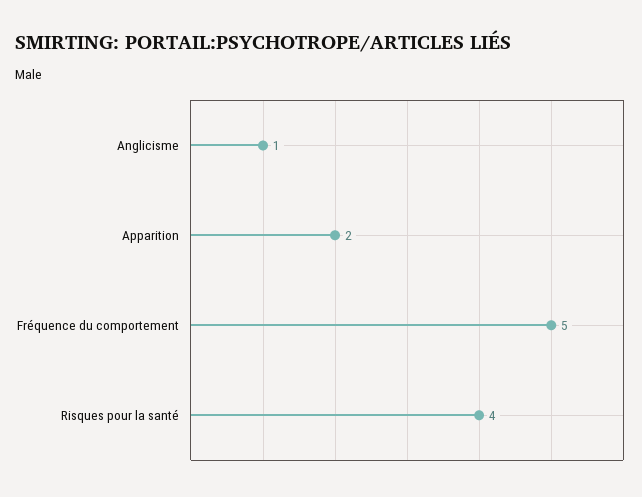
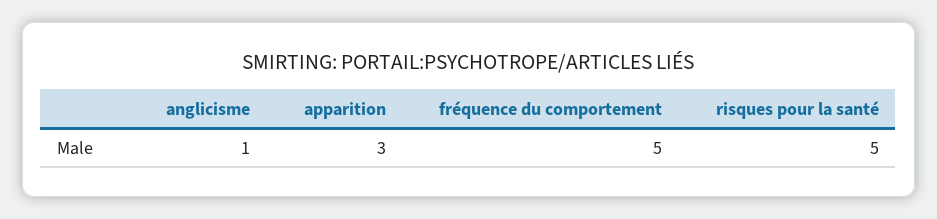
  {
    "Anglicisme": 1,
-   "Apparition": 2,
+   "Apparition": 3,
    "Fréquence du comportement": 5,
-   "Risques pour la santé": 4
+   "Risques pour la santé": 5
  }

